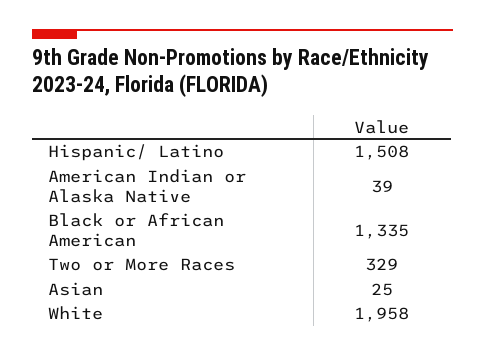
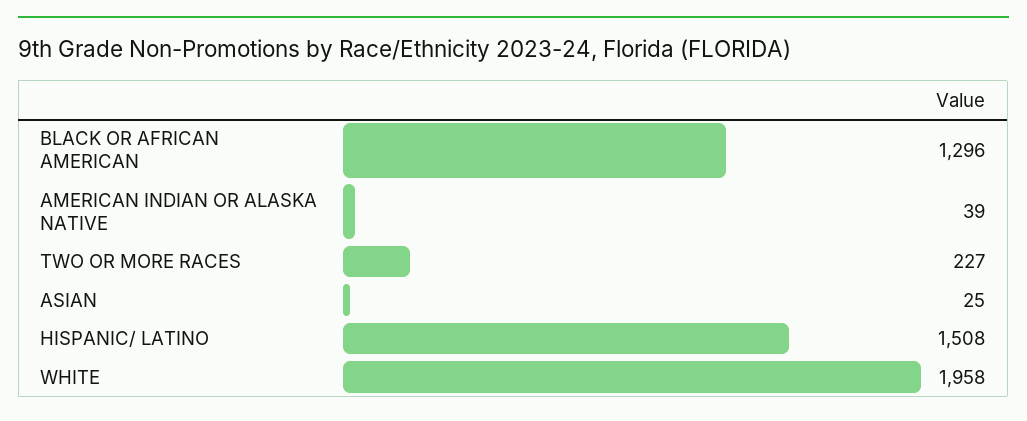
  {
    "Hispanic/ Latino": 1508,
    "American Indian or Alaska Native": 39,
-   "Black or African American": 1335,
+   "Black or African American": 1296,
-   "Two or More Races": 329,
+   "Two or More Races": 227,
    "Asian": 25,
    "White": 1958
  }

